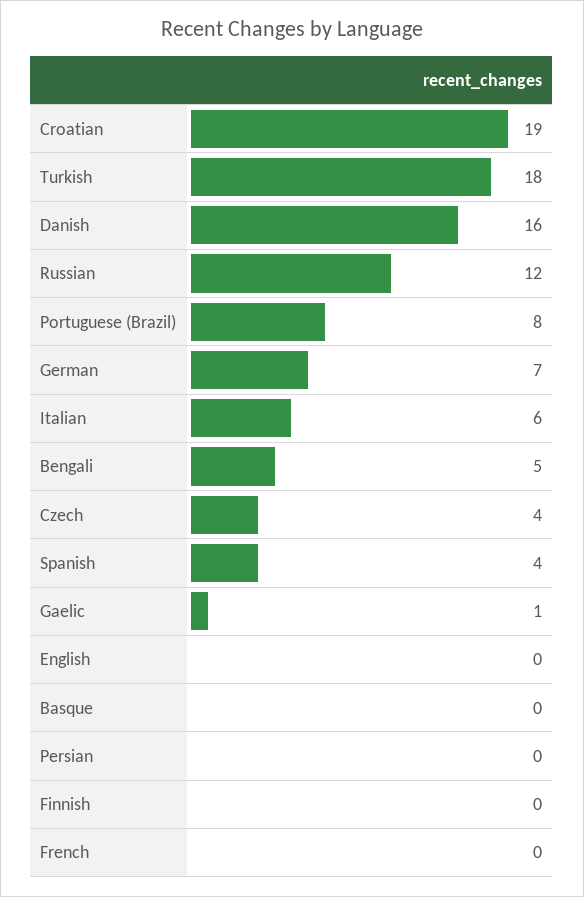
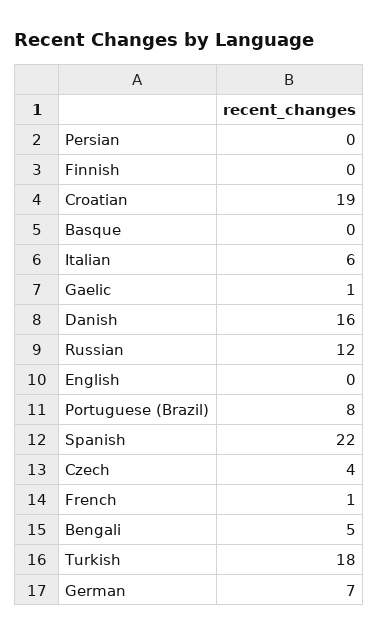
  {
    "Croatian": 19,
    "Turkish": 18,
    "Danish": 16,
    "Russian": 12,
    "Portuguese (Brazil)": 8,
    "German": 7,
    "Italian": 6,
    "Bengali": 5,
    "Czech": 4,
-   "Spanish": 4,
+   "Spanish": 22,
    "Gaelic": 1,
    "English": 0,
    "Basque": 0,
    "Persian": 0,
    "Finnish": 0,
-   "French": 0
+   "French": 1
  }

